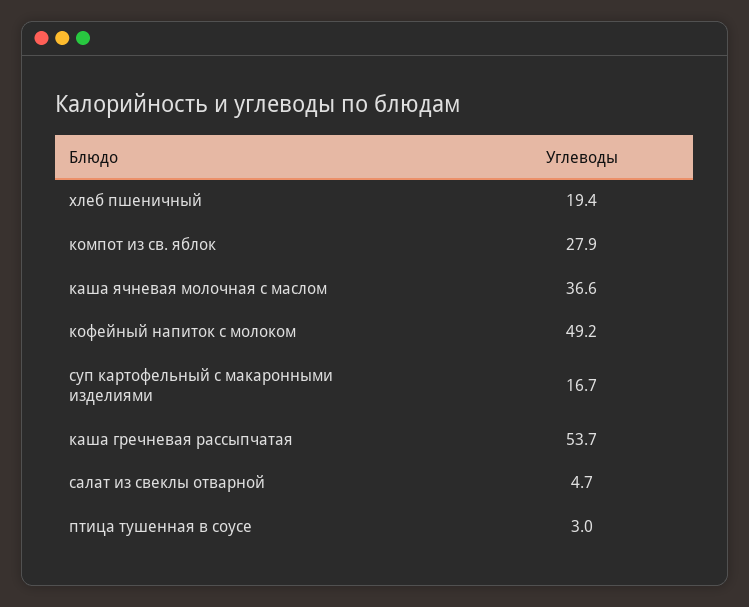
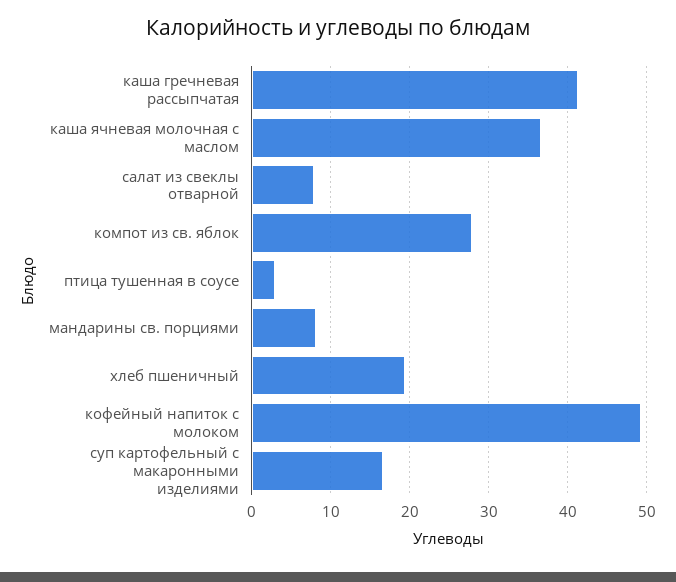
  {
    "хлеб пшеничный": 19.4,
    "компот из св. яблок": 27.9,
    "каша ячневая молочная с маслом": 36.6,
    "кофейный напиток с молоком": 49.2,
    "суп картофельный с макаронными изделиями": 16.7,
-   "каша гречневая рассыпчатая": 53.7,
+   "каша гречневая рассыпчатая": 41,
-   "салат из свеклы отварной": 4.7,
+   "салат из свеклы отварной": 8,
-   "птица тушенная в соусе": 3
+   "птица тушенная в соусе": 3,
+   "мандарины св. порциями": 8
  }

